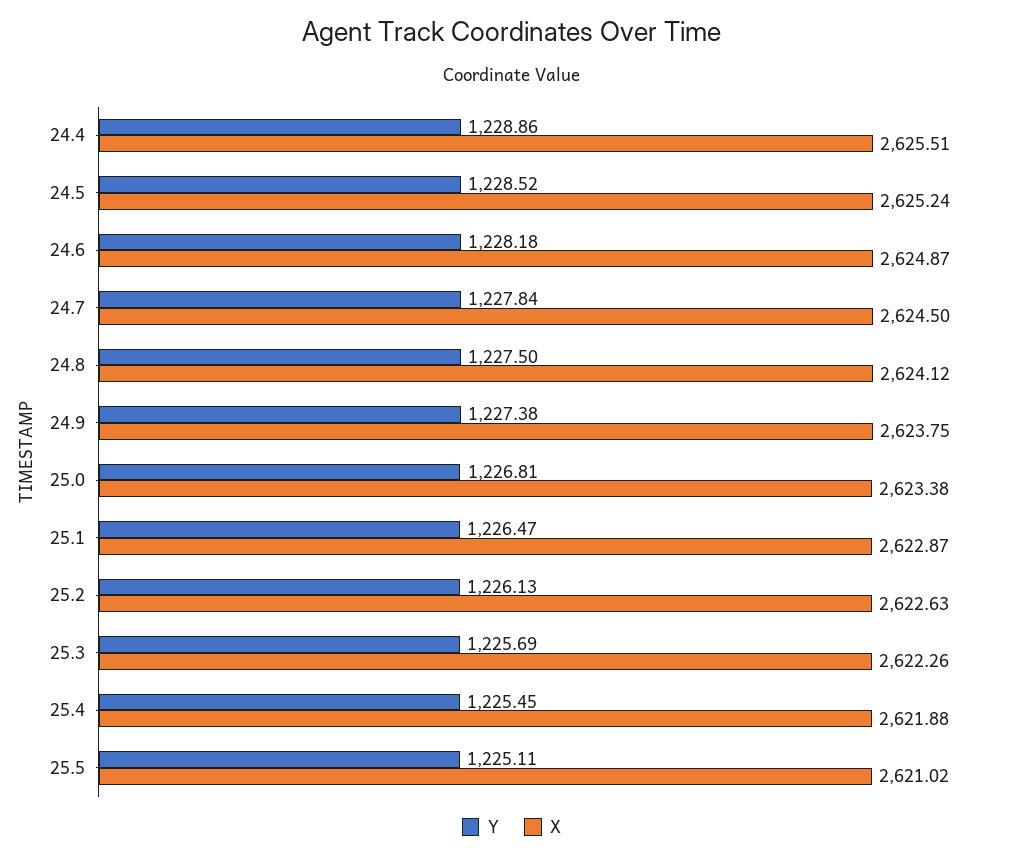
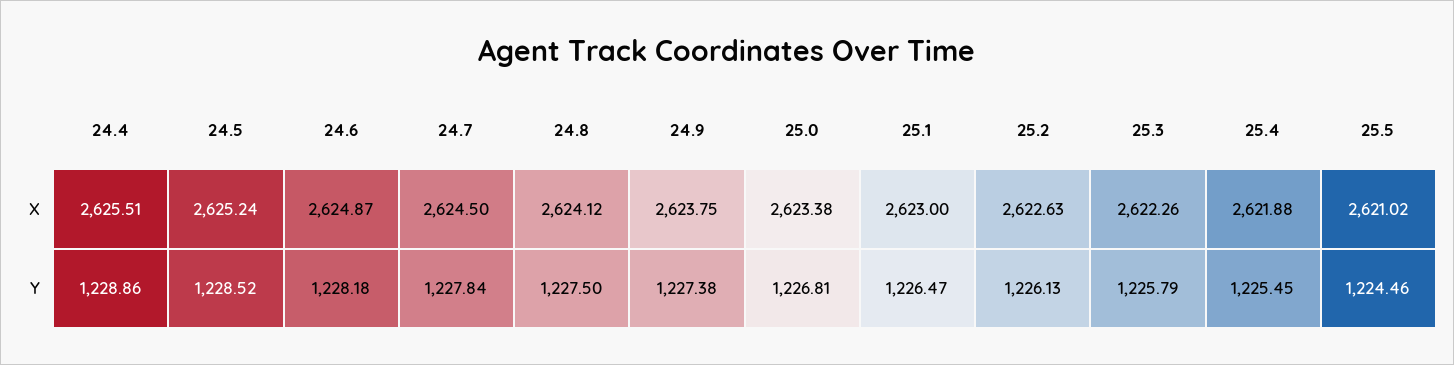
  {
    "Y": {
      "24.4": 1228.86,
      "24.5": 1228.52,
      "24.6": 1228.18,
      "24.7": 1227.84,
      "24.8": 1227.5,
      "24.9": 1227.38,
      "25.0": 1226.81,
      "25.1": 1226.47,
      "25.2": 1226.13,
-     "25.3": 1225.69,
+     "25.3": 1225.79,
      "25.4": 1225.45,
-     "25.5": 1225.11
+     "25.5": 1224.46
    },
    "X": {
      "24.4": 2625.51,
      "24.5": 2625.24,
      "24.6": 2624.87,
      "24.7": 2624.5,
      "24.8": 2624.12,
      "24.9": 2623.75,
      "25.0": 2623.38,
-     "25.1": 2622.87,
+     "25.1": 2623,
      "25.2": 2622.63,
      "25.3": 2622.26,
      "25.4": 2621.88,
      "25.5": 2621.02
    }
  }

